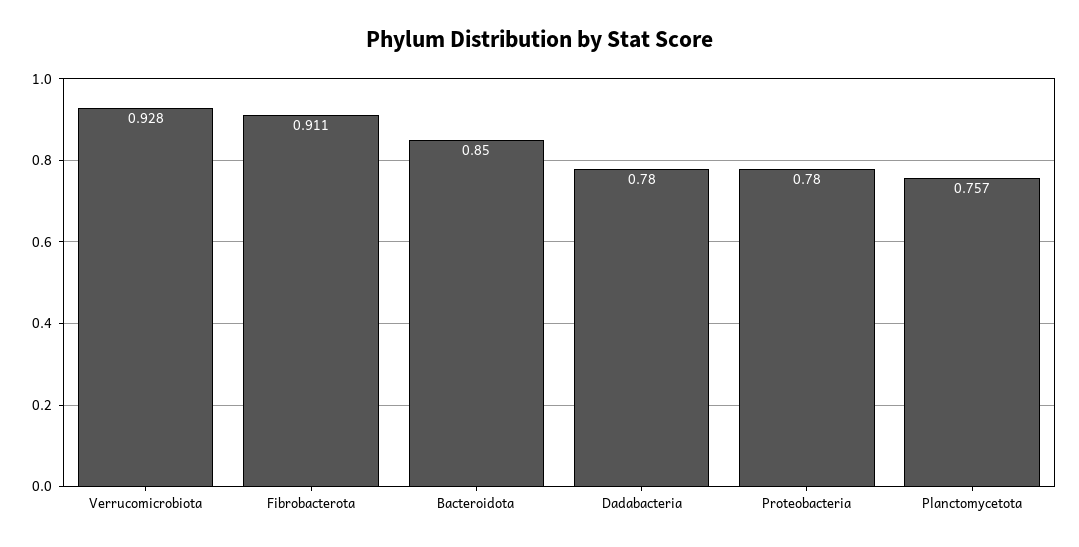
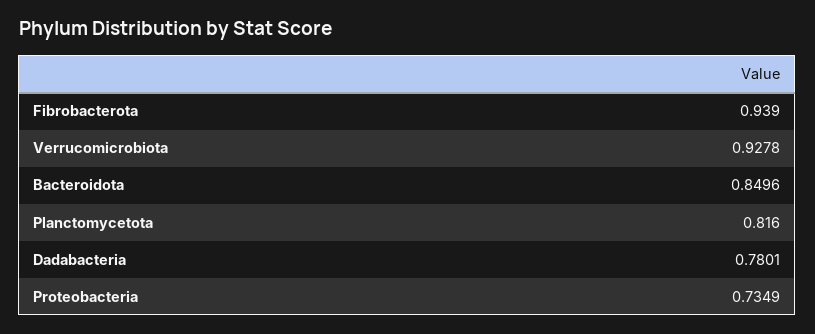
  {
    "Verrucomicrobiota": 0.9278,
-   "Fibrobacterota": 0.911,
+   "Fibrobacterota": 0.939,
    "Bacteroidota": 0.8496,
    "Dadabacteria": 0.7801,
-   "Proteobacteria": 0.78,
+   "Proteobacteria": 0.7349,
-   "Planctomycetota": 0.757
+   "Planctomycetota": 0.816
  }

